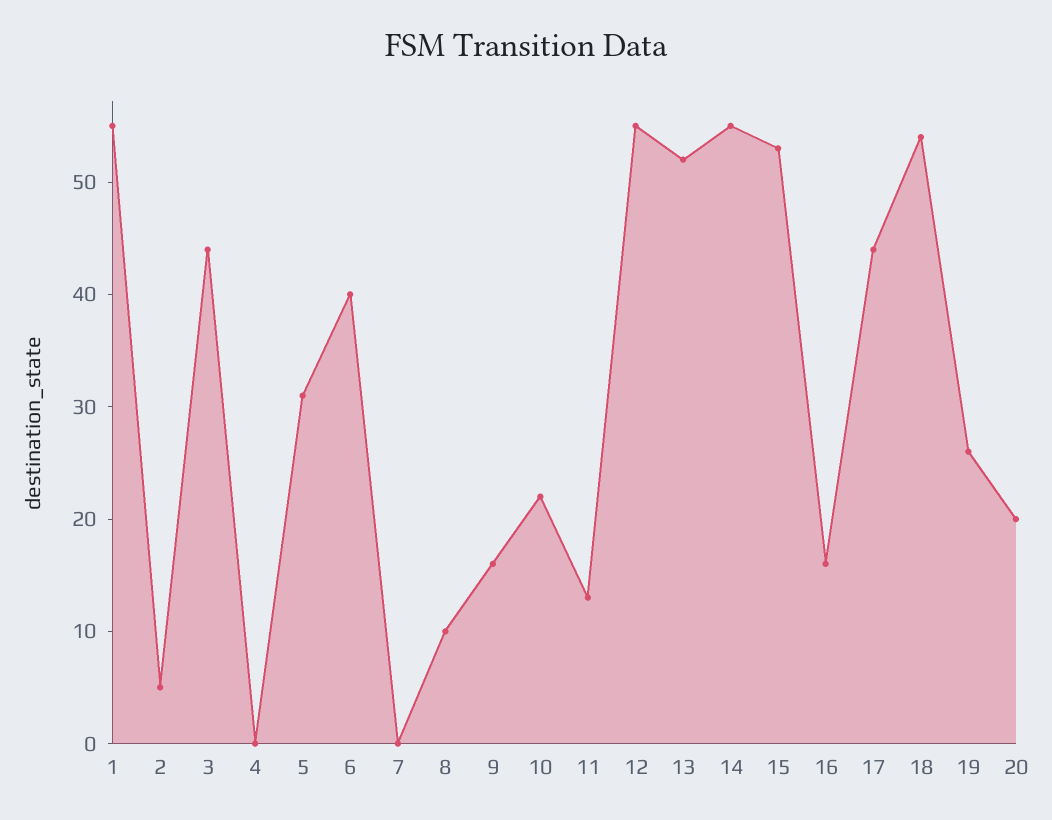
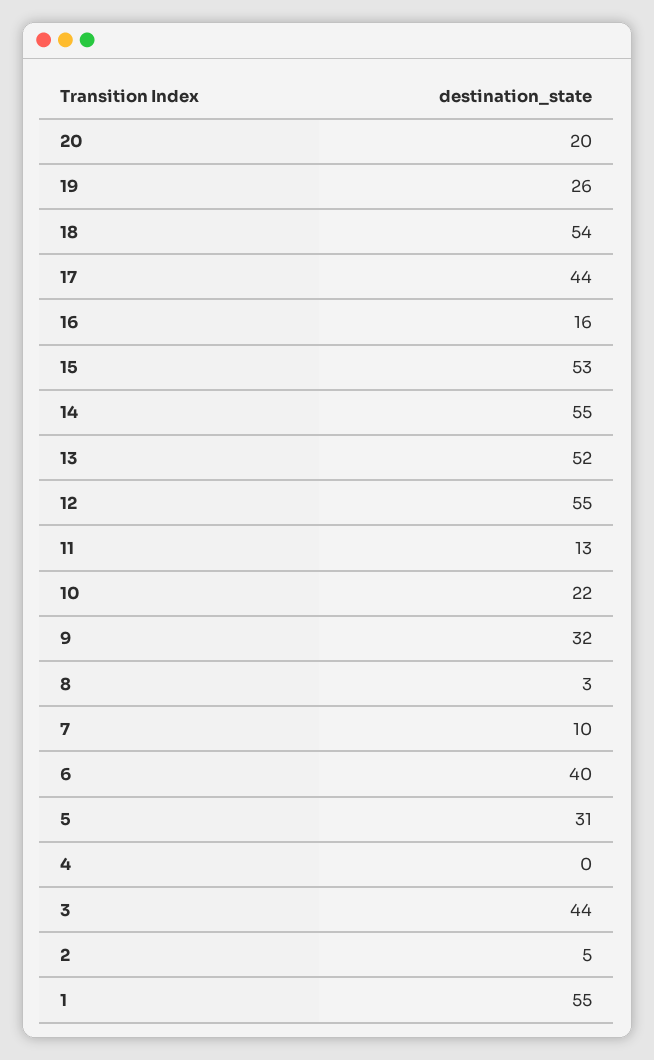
  {
    "1": 55,
    "2": 5,
    "3": 44,
    "4": 0,
    "5": 31,
    "6": 40,
-   "7": 0,
+   "7": 10,
-   "8": 10,
+   "8": 3,
-   "9": 16,
+   "9": 32,
    "10": 22,
    "11": 13,
    "12": 55,
    "13": 52,
    "14": 55,
    "15": 53,
    "16": 16,
    "17": 44,
    "18": 54,
    "19": 26,
    "20": 20
  }

